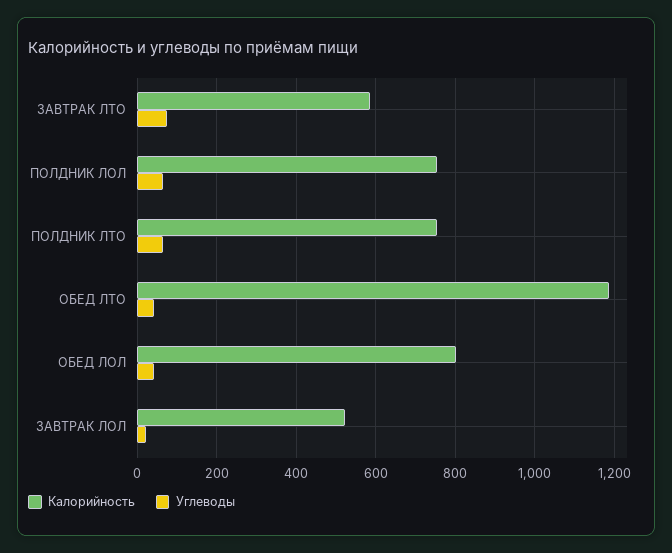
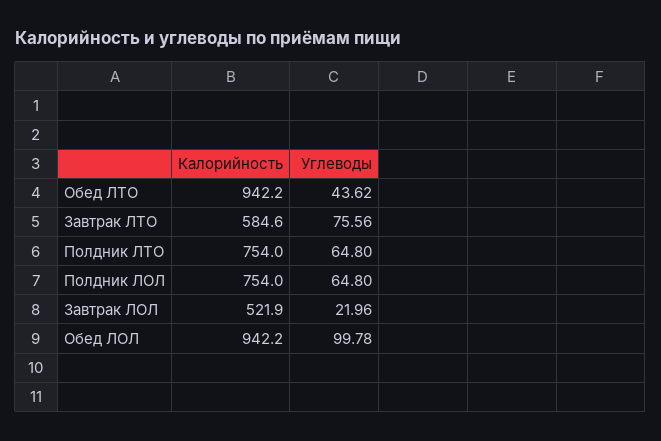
  {
    "Калорийность": {
      "ЗАВТРАК ЛТО": 584.6,
      "ПОЛДНИК ЛОЛ": 754,
      "ПОЛДНИК ЛТО": 754,
-     "ОБЕД ЛТО": 1180,
+     "ОБЕД ЛТО": 942.2,
-     "ОБЕД ЛОЛ": 800,
+     "ОБЕД ЛОЛ": 942.2,
      "ЗАВТРАК ЛОЛ": 521.9
    },
    "Углеводы": {
      "ЗАВТРАК ЛТО": 75.56,
      "ПОЛДНИК ЛОЛ": 64.8,
      "ПОЛДНИК ЛТО": 64.8,
      "ОБЕД ЛТО": 43.62,
-     "ОБЕД ЛОЛ": 40,
+     "ОБЕД ЛОЛ": 99.78,
      "ЗАВТРАК ЛОЛ": 21.96
    }
  }

